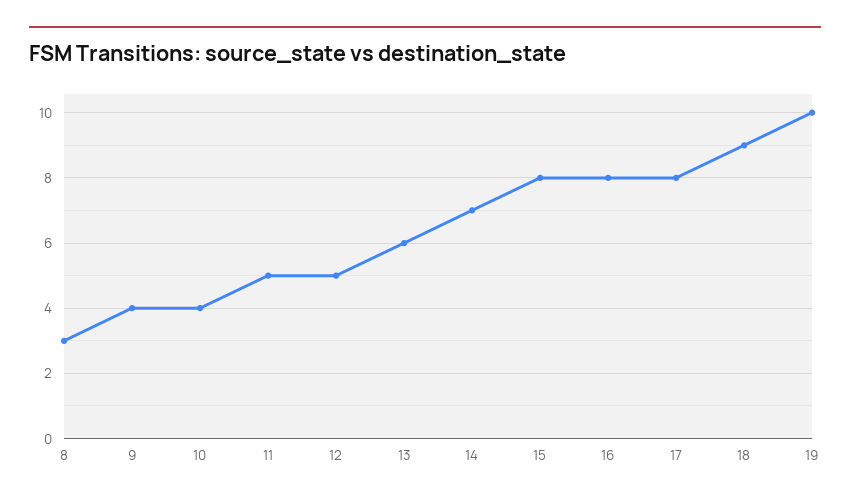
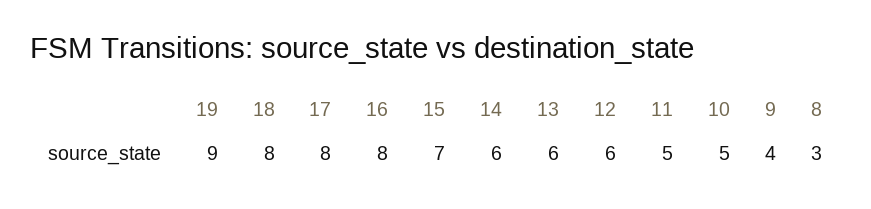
  {
    "8": 3,
    "9": 4,
-   "10": 4,
+   "10": 5,
    "11": 5,
-   "12": 5,
+   "12": 6,
    "13": 6,
-   "14": 7,
+   "14": 6,
-   "15": 8,
+   "15": 7,
    "16": 8,
    "17": 8,
-   "18": 9,
+   "18": 8,
-   "19": 10
+   "19": 9
  }

